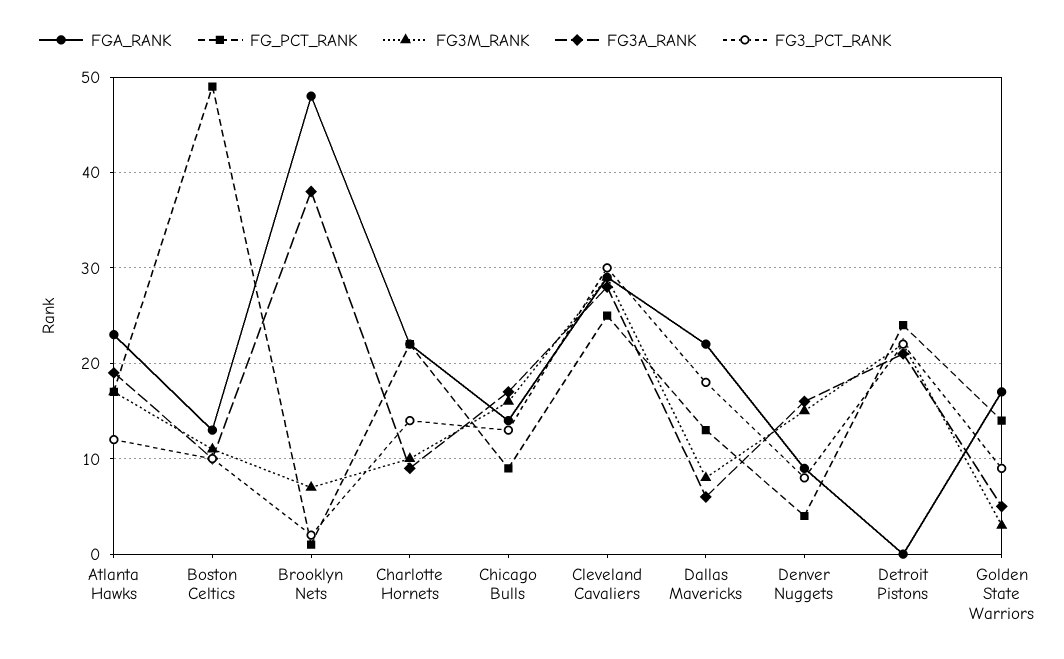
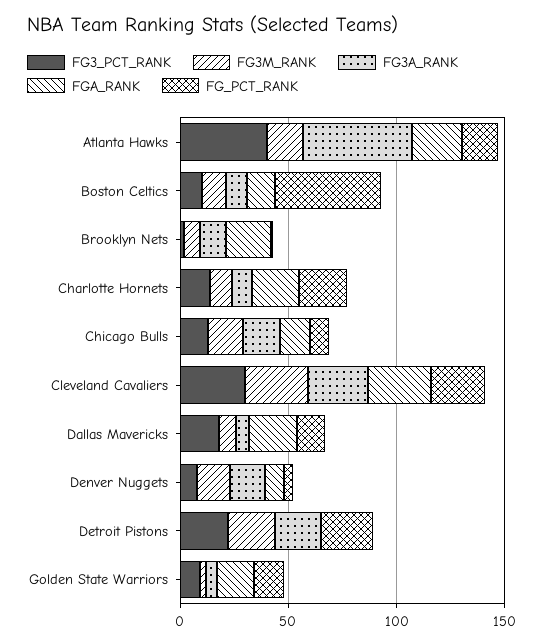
  {
    "FGA_RANK": {
      "Atlanta Hawks": 23,
      "Boston Celtics": 13,
-     "Brooklyn Nets": 48,
+     "Brooklyn Nets": 20,
      "Charlotte Hornets": 22,
      "Chicago Bulls": 14,
      "Cleveland Cavaliers": 29,
      "Dallas Mavericks": 22,
      "Denver Nuggets": 9,
      "Detroit Pistons": 0,
      "Golden State Warriors": 17
    },
    "FG_PCT_RANK": {
      "Atlanta Hawks": 17,
      "Boston Celtics": 49,
      "Brooklyn Nets": 1,
      "Charlotte Hornets": 22,
      "Chicago Bulls": 9,
      "Cleveland Cavaliers": 25,
      "Dallas Mavericks": 13,
      "Denver Nuggets": 4,
      "Detroit Pistons": 24,
      "Golden State Warriors": 14
    },
    "FG3M_RANK": {
      "Atlanta Hawks": 17,
      "Boston Celtics": 11,
      "Brooklyn Nets": 7,
      "Charlotte Hornets": 10,
      "Chicago Bulls": 16,
      "Cleveland Cavaliers": 29,
      "Dallas Mavericks": 8,
      "Denver Nuggets": 15,
      "Detroit Pistons": 22,
      "Golden State Warriors": 3
    },
    "FG3A_RANK": {
-     "Atlanta Hawks": 19,
+     "Atlanta Hawks": 50,
      "Boston Celtics": 10,
-     "Brooklyn Nets": 38,
+     "Brooklyn Nets": 10,
      "Charlotte Hornets": 9,
      "Chicago Bulls": 17,
      "Cleveland Cavaliers": 28,
      "Dallas Mavericks": 6,
      "Denver Nuggets": 16,
      "Detroit Pistons": 21,
      "Golden State Warriors": 5
    },
    "FG3_PCT_RANK": {
-     "Atlanta Hawks": 12,
+     "Atlanta Hawks": 40,
      "Boston Celtics": 10,
      "Brooklyn Nets": 2,
      "Charlotte Hornets": 14,
      "Chicago Bulls": 13,
      "Cleveland Cavaliers": 30,
      "Dallas Mavericks": 18,
      "Denver Nuggets": 8,
      "Detroit Pistons": 22,
      "Golden State Warriors": 9
    }
  }

